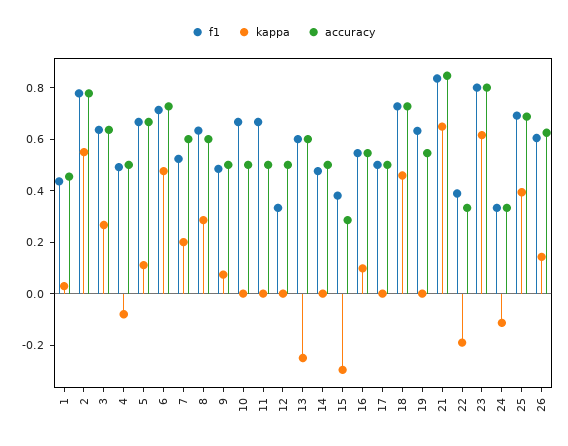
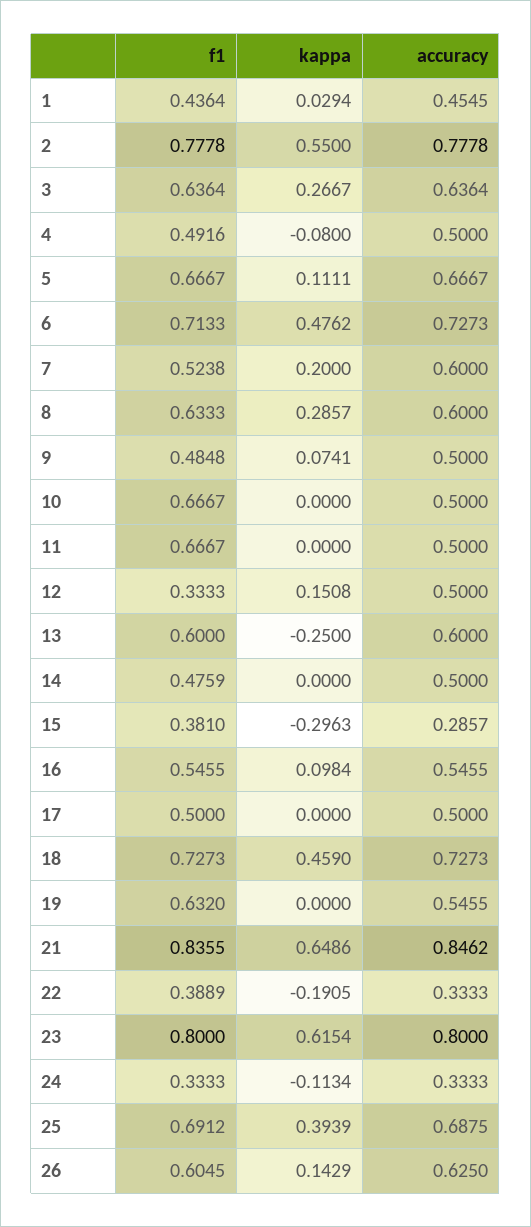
  {
    "f1": {
      "1": 0.4364,
      "2": 0.7778,
      "3": 0.6364,
      "4": 0.4916,
      "5": 0.6667,
      "6": 0.7133,
      "7": 0.5238,
      "8": 0.6333,
      "9": 0.4848,
      "10": 0.6667,
      "11": 0.6667,
      "12": 0.3333,
      "13": 0.6,
      "14": 0.4759,
      "15": 0.381,
      "16": 0.5455,
      "17": 0.5,
      "18": 0.7273,
      "19": 0.632,
      "21": 0.8355,
      "22": 0.3889,
      "23": 0.8,
      "24": 0.3333,
      "25": 0.6912,
      "26": 0.6045
    },
    "kappa": {
      "1": 0.0294,
      "2": 0.55,
      "3": 0.2667,
      "4": -0.08,
      "5": 0.1111,
      "6": 0.4762,
      "7": 0.2,
      "8": 0.2857,
      "9": 0.0741,
      "10": 0,
      "11": 0,
-     "12": 0,
+     "12": 0.1508,
      "13": -0.25,
      "14": 0,
      "15": -0.2963,
      "16": 0.0984,
      "17": 0,
      "18": 0.459,
      "19": 0,
      "21": 0.6486,
      "22": -0.1905,
      "23": 0.6154,
      "24": -0.1134,
      "25": 0.3939,
      "26": 0.1429
    },
    "accuracy": {
      "1": 0.4545,
      "2": 0.7778,
      "3": 0.6364,
      "4": 0.5,
      "5": 0.6667,
      "6": 0.7273,
      "7": 0.6,
      "8": 0.6,
      "9": 0.5,
      "10": 0.5,
      "11": 0.5,
      "12": 0.5,
      "13": 0.6,
      "14": 0.5,
      "15": 0.2857,
      "16": 0.5455,
      "17": 0.5,
      "18": 0.7273,
      "19": 0.5455,
      "21": 0.8462,
      "22": 0.3333,
      "23": 0.8,
      "24": 0.3333,
      "25": 0.6875,
      "26": 0.625
    }
  }

